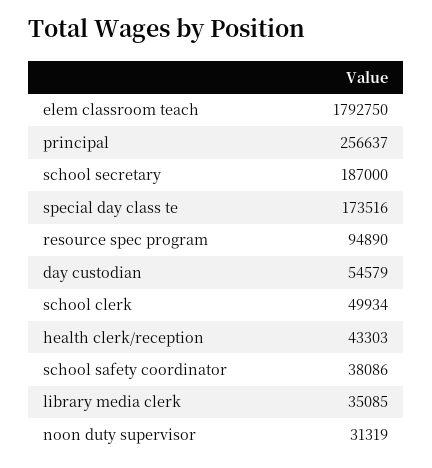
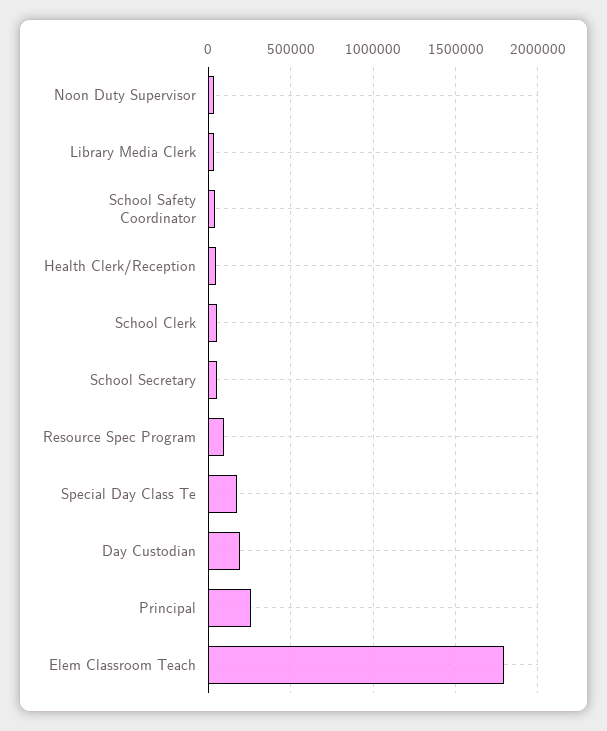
  {
    "elem classroom teach": 1792750,
    "principal": 256637,
-   "school secretary": 187000,
+   "school secretary": 50000,
    "special day class te": 173516,
    "resource spec program": 94890,
-   "day custodian": 54579,
+   "day custodian": 200000,
    "school clerk": 49934,
    "health clerk/reception": 43303,
    "school safety coordinator": 38086,
    "library media clerk": 35085,
    "noon duty supervisor": 31319
  }

